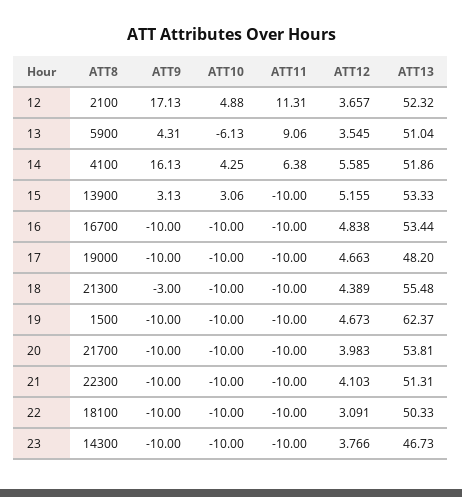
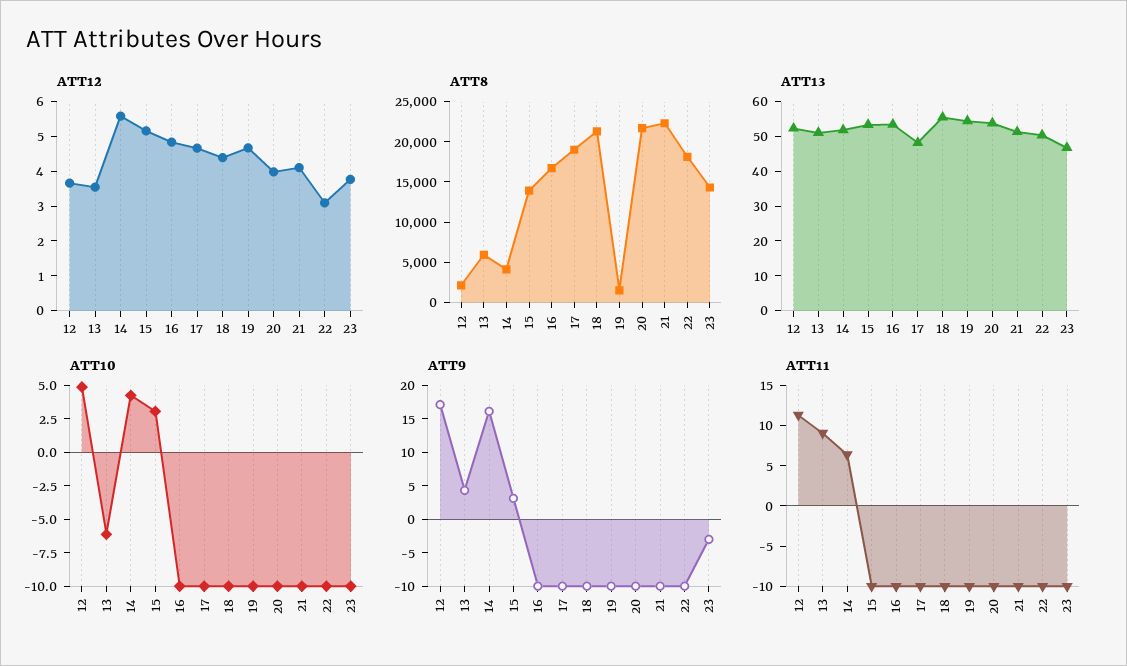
  {
    "ATT8": {
      "12": 2100,
      "13": 5900,
      "14": 4100,
      "15": 13900,
      "16": 16700,
      "17": 19000,
      "18": 21300,
      "19": 1500,
      "20": 21700,
      "21": 22300,
      "22": 18100,
      "23": 14300
    },
    "ATT9": {
      "12": 17.13,
      "13": 4.31,
      "14": 16.13,
      "15": 3.13,
      "16": -10,
      "17": -10,
-     "18": -3,
+     "18": -10,
      "19": -10,
      "20": -10,
      "21": -10,
      "22": -10,
-     "23": -10
+     "23": -2.5
    },
    "ATT10": {
      "12": 4.88,
      "13": -6.13,
      "14": 4.25,
      "15": 3.06,
      "16": -10,
      "17": -10,
      "18": -10,
      "19": -10,
      "20": -10,
      "21": -10,
      "22": -10,
      "23": -10
    },
    "ATT11": {
      "12": 11.31,
      "13": 9.06,
      "14": 6.38,
      "15": -10,
      "16": -10,
      "17": -10,
      "18": -10,
      "19": -10,
      "20": -10,
      "21": -10,
      "22": -10,
      "23": -10
    },
    "ATT12": {
      "12": 3.657,
      "13": 3.545,
      "14": 5.585,
      "15": 5.155,
      "16": 4.838,
      "17": 4.663,
      "18": 4.389,
      "19": 4.673,
      "20": 3.983,
      "21": 4.103,
      "22": 3.091,
      "23": 3.766
    },
    "ATT13": {
      "12": 52.32,
      "13": 51.04,
      "14": 51.86,
      "15": 53.33,
      "16": 53.44,
      "17": 48.2,
      "18": 55.48,
-     "19": 62.37,
+     "19": 55,
      "20": 53.81,
      "21": 51.31,
      "22": 50.33,
      "23": 46.73
    }
  }

